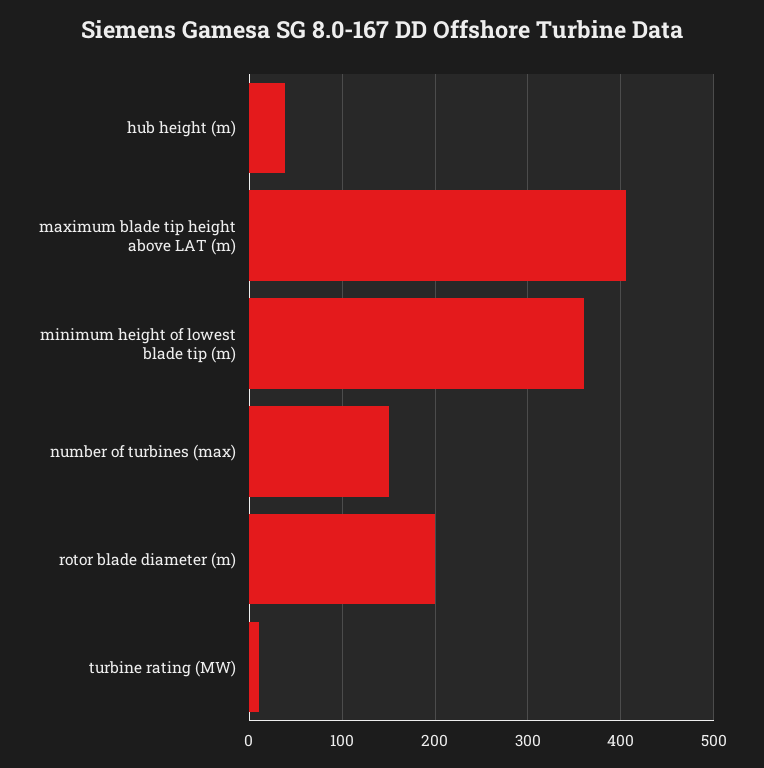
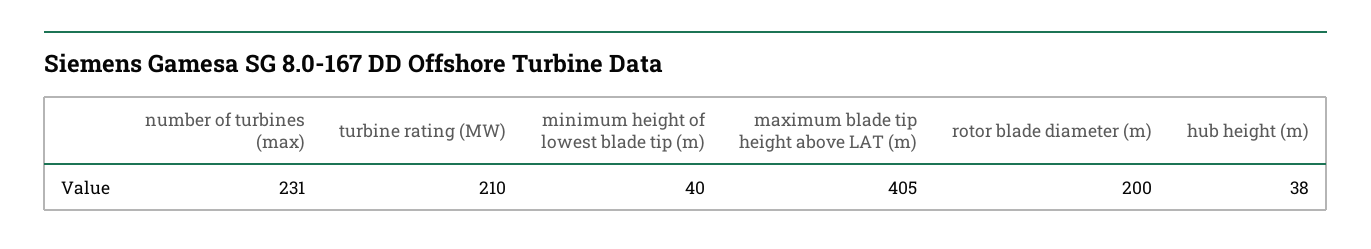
  {
    "hub height (m)": 38,
    "maximum blade tip height above LAT (m)": 405,
-   "minimum height of lowest blade tip (m)": 360,
+   "minimum height of lowest blade tip (m)": 40,
-   "number of turbines (max)": 150,
+   "number of turbines (max)": 231,
    "rotor blade diameter (m)": 200,
-   "turbine rating (MW)": 10
+   "turbine rating (MW)": 210
  }

